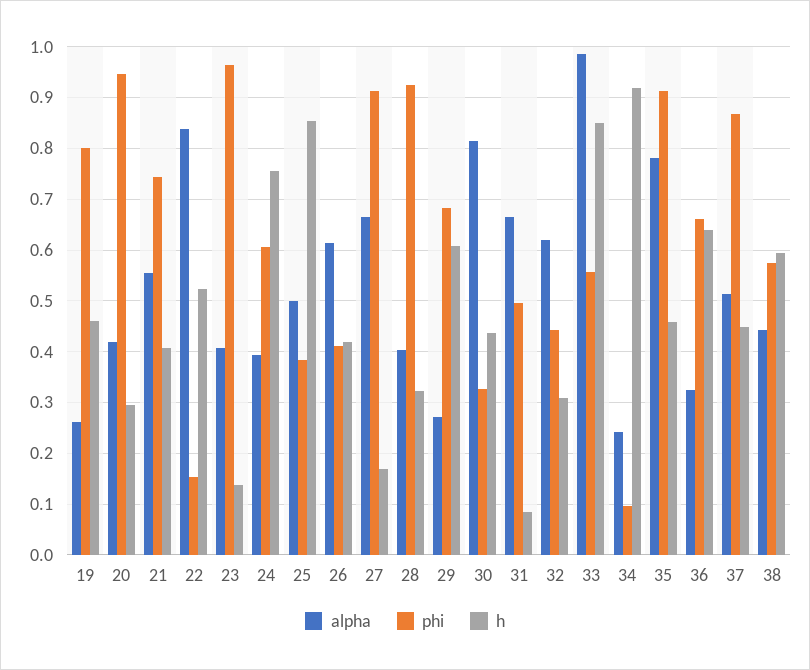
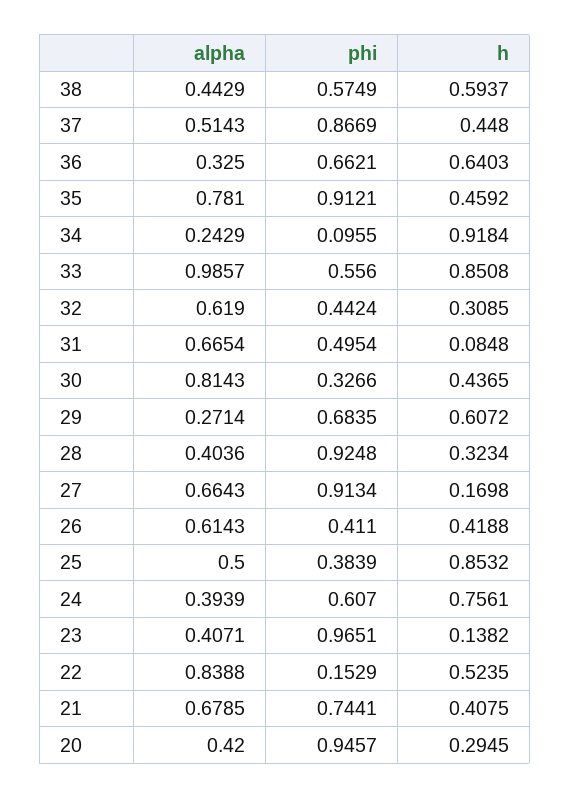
  {
    "alpha": {
-     "19": 0.26,
      "20": 0.42,
-     "21": 0.56,
+     "21": 0.6785,
      "22": 0.8388,
      "23": 0.4071,
      "24": 0.3939,
      "25": 0.5,
      "26": 0.6143,
      "27": 0.6643,
      "28": 0.4036,
      "29": 0.2714,
      "30": 0.8143,
      "31": 0.6654,
      "32": 0.619,
      "33": 0.9857,
      "34": 0.2429,
      "35": 0.781,
      "36": 0.325,
      "37": 0.5143,
      "38": 0.4429
    },
    "phi": {
-     "19": 0.8,
      "20": 0.9457,
      "21": 0.7441,
      "22": 0.1529,
      "23": 0.9651,
      "24": 0.607,
      "25": 0.3839,
      "26": 0.411,
      "27": 0.9134,
      "28": 0.9248,
      "29": 0.6835,
      "30": 0.3266,
      "31": 0.4954,
      "32": 0.4424,
      "33": 0.556,
      "34": 0.0955,
      "35": 0.9121,
      "36": 0.6621,
      "37": 0.8669,
      "38": 0.5749
    },
    "h": {
-     "19": 0.46,
      "20": 0.2945,
      "21": 0.4075,
      "22": 0.5235,
      "23": 0.1382,
      "24": 0.7561,
      "25": 0.8532,
      "26": 0.4188,
      "27": 0.1698,
      "28": 0.3234,
      "29": 0.6072,
      "30": 0.4365,
      "31": 0.0848,
      "32": 0.3085,
      "33": 0.8508,
      "34": 0.9184,
      "35": 0.4592,
      "36": 0.6403,
      "37": 0.448,
      "38": 0.5937
    }
  }

